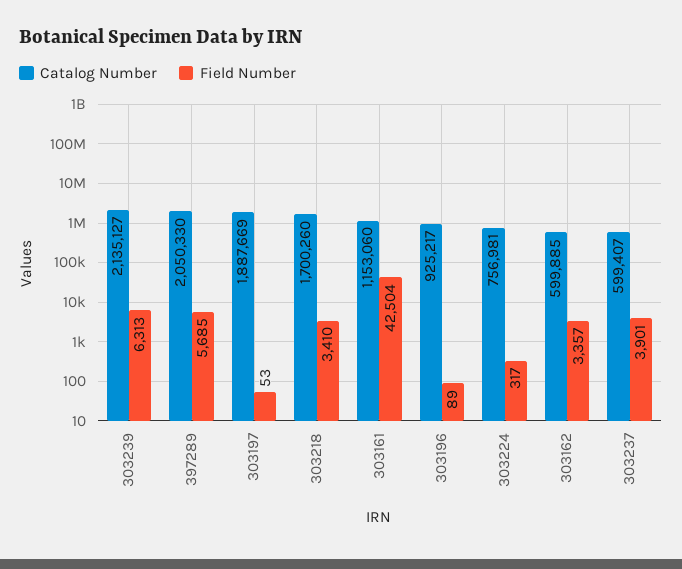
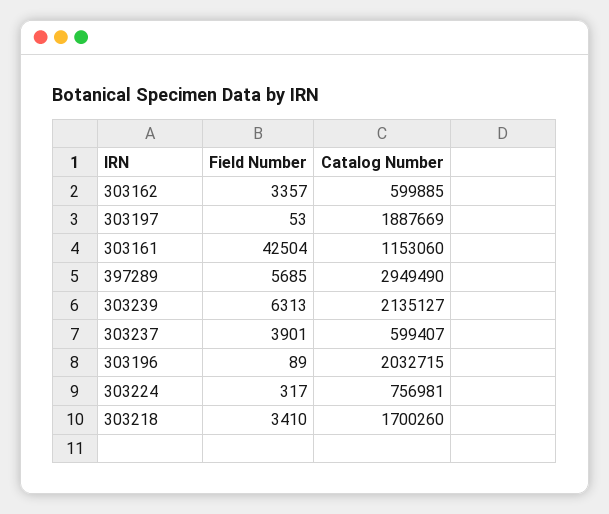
  {
    "Catalog Number": {
      "303239": 2135127,
-     "397289": 2050330,
+     "397289": 2949490,
      "303197": 1887669,
      "303218": 1700260,
      "303161": 1153060,
-     "303196": 925217,
+     "303196": 2032715,
      "303224": 756981,
      "303162": 599885,
      "303237": 599407
    },
    "Field Number": {
      "303239": 6313,
      "397289": 5685,
      "303197": 53,
      "303218": 3410,
      "303161": 42504,
      "303196": 89,
      "303224": 317,
      "303162": 3357,
      "303237": 3901
    }
  }

